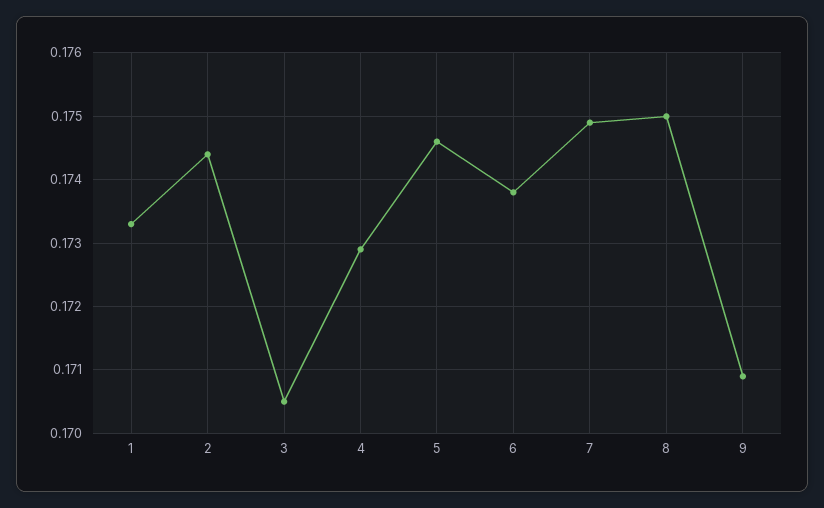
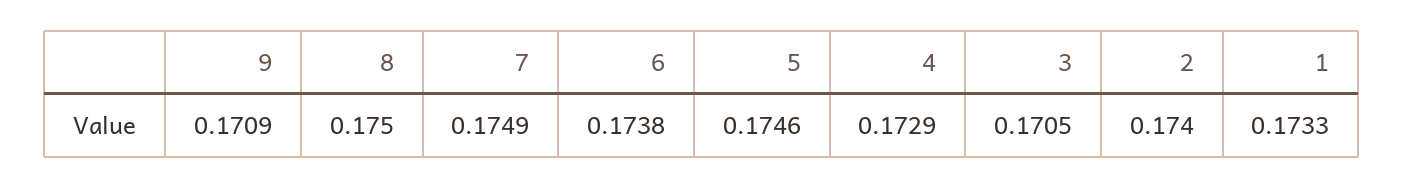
  {
    "1": 0.1733,
-   "2": 0.1744,
+   "2": 0.174,
    "3": 0.1705,
    "4": 0.1729,
    "5": 0.1746,
    "6": 0.1738,
    "7": 0.1749,
    "8": 0.175,
    "9": 0.1709
  }

